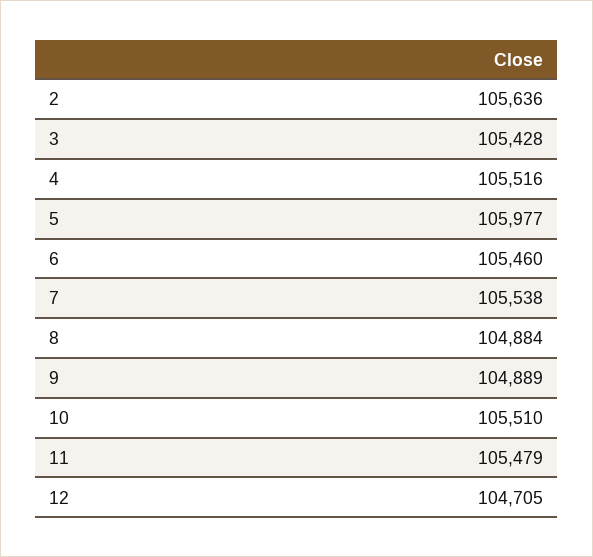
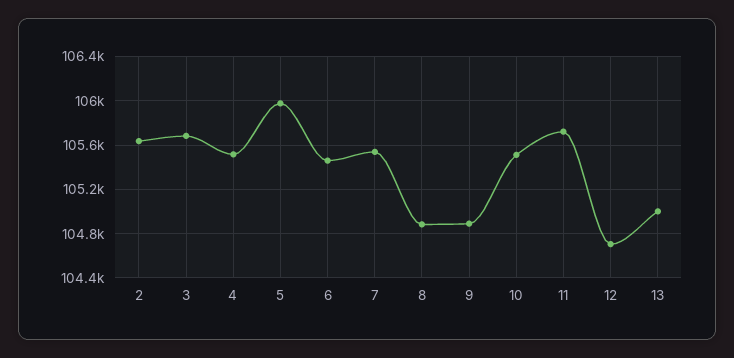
  {
    "2": 105636,
-   "3": 105428,
+   "3": 105700,
    "4": 105516,
    "5": 105977,
    "6": 105460,
    "7": 105538,
    "8": 104884,
    "9": 104889,
    "10": 105510,
-   "11": 105479,
+   "11": 105700,
-   "12": 104705
+   "12": 104705,
+   "13": 105000
  }

